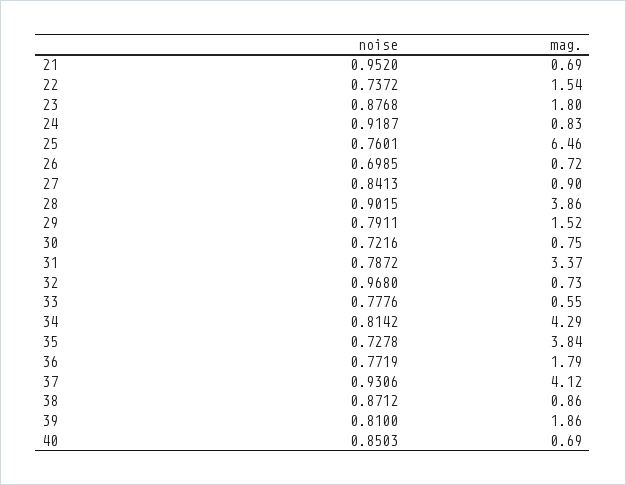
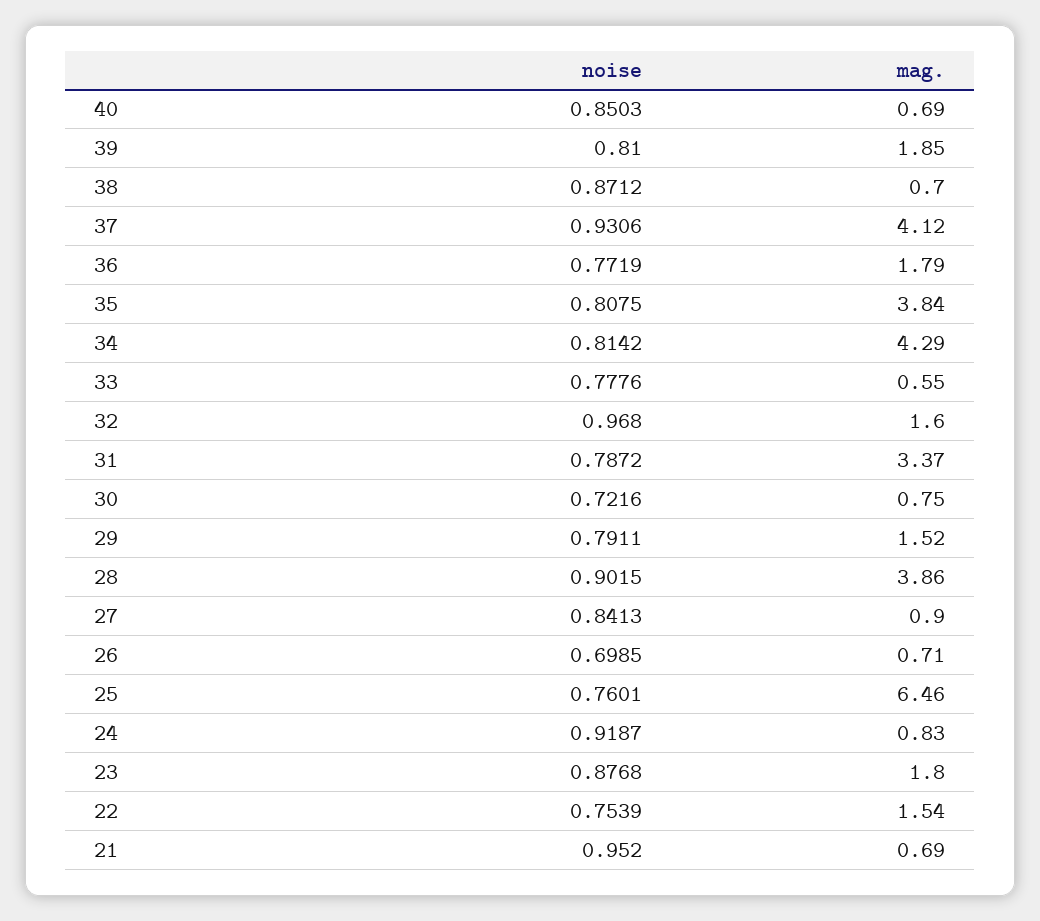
  {
    "noise": {
      "21": 0.952,
-     "22": 0.7372,
+     "22": 0.7539,
      "23": 0.8768,
      "24": 0.9187,
      "25": 0.7601,
      "26": 0.6985,
      "27": 0.8413,
      "28": 0.9015,
      "29": 0.7911,
      "30": 0.7216,
      "31": 0.7872,
      "32": 0.968,
      "33": 0.7776,
      "34": 0.8142,
-     "35": 0.7278,
+     "35": 0.8075,
      "36": 0.7719,
      "37": 0.9306,
      "38": 0.8712,
      "39": 0.81,
      "40": 0.8503
    },
    "mag.": {
      "21": 0.69,
      "22": 1.54,
      "23": 1.8,
      "24": 0.83,
      "25": 6.46,
-     "26": 0.72,
+     "26": 0.71,
      "27": 0.9,
      "28": 3.86,
      "29": 1.52,
      "30": 0.75,
      "31": 3.37,
-     "32": 0.73,
+     "32": 1.6,
      "33": 0.55,
      "34": 4.29,
      "35": 3.84,
      "36": 1.79,
      "37": 4.12,
-     "38": 0.86,
+     "38": 0.7,
-     "39": 1.86,
+     "39": 1.85,
      "40": 0.69
    }
  }

